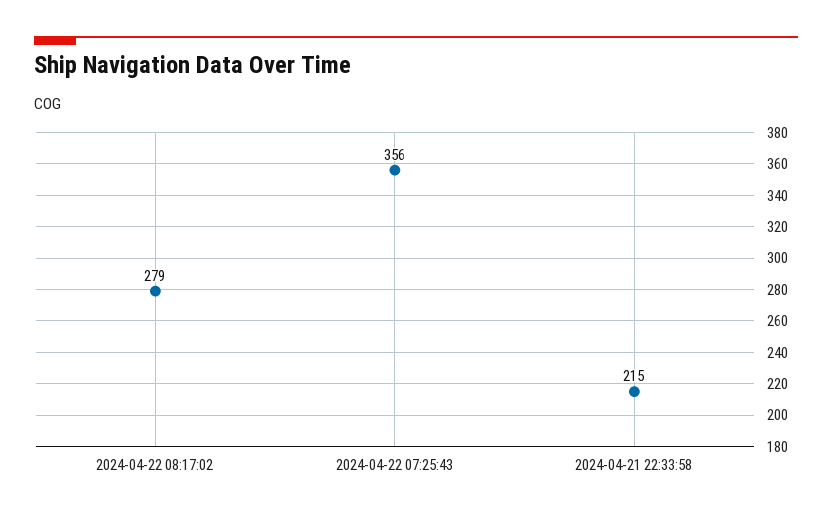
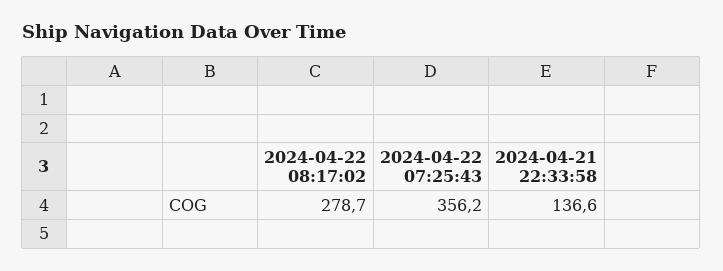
  {
    "2024-04-22 08:17:02": 278.7,
    "2024-04-22 07:25:43": 356.2,
-   "2024-04-21 22:33:58": 215
+   "2024-04-21 22:33:58": 136.6
  }

